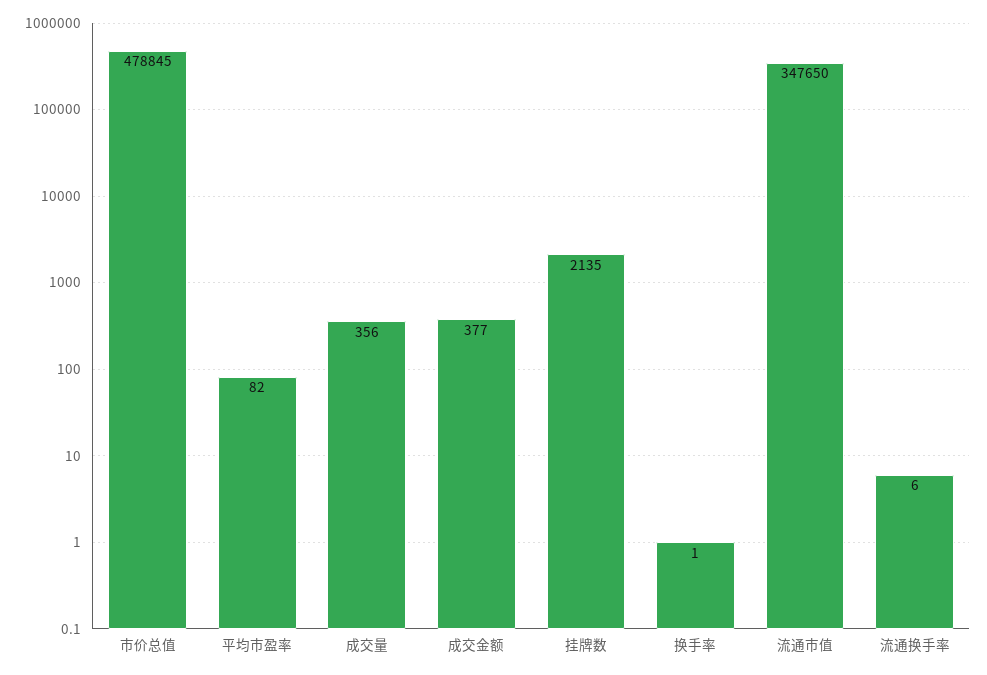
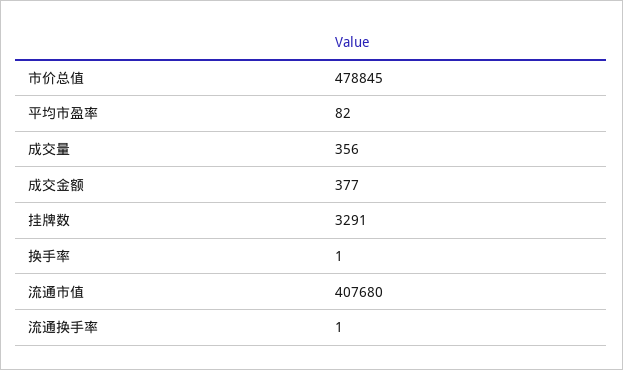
  {
    "市价总值": 478845,
    "平均市盈率": 82,
    "成交量": 356,
    "成交金额": 377,
-   "挂牌数": 2135,
+   "挂牌数": 3291,
    "换手率": 1,
-   "流通市值": 347650,
+   "流通市值": 407680,
-   "流通换手率": 6
+   "流通换手率": 1
  }

